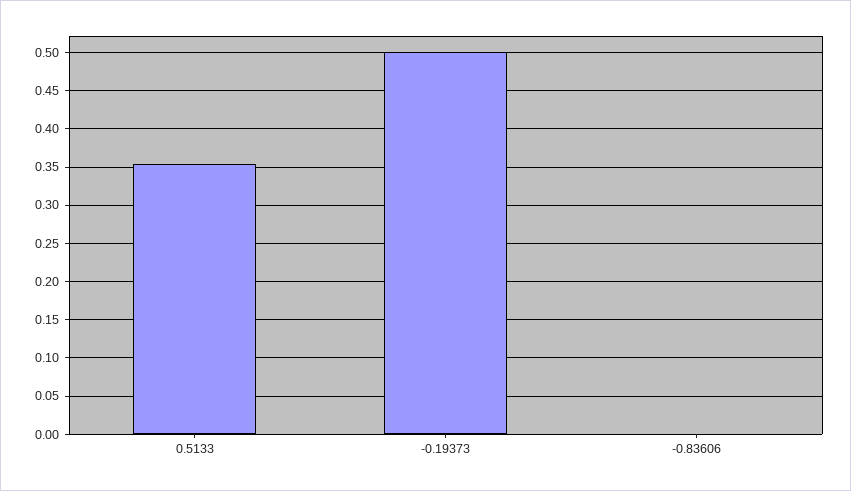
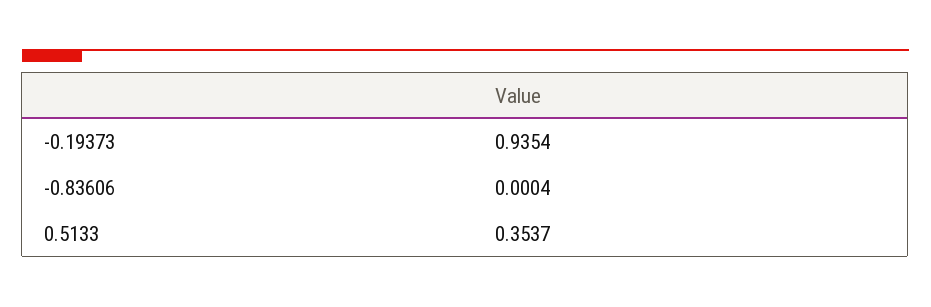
  {
    "0.5133": 0.3537,
-   "-0.19373": 0.5,
+   "-0.19373": 0.9354,
    "-0.83606": 0.0004
  }

